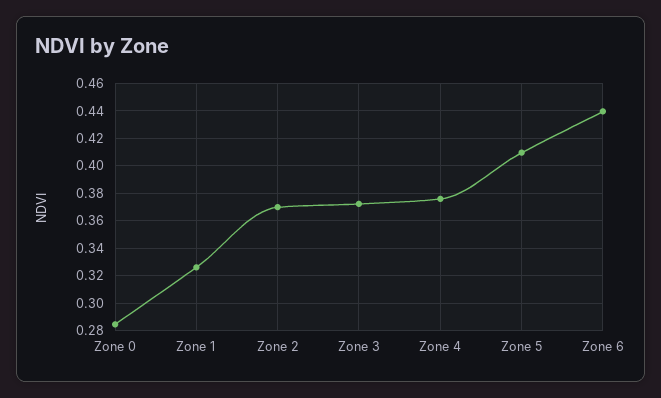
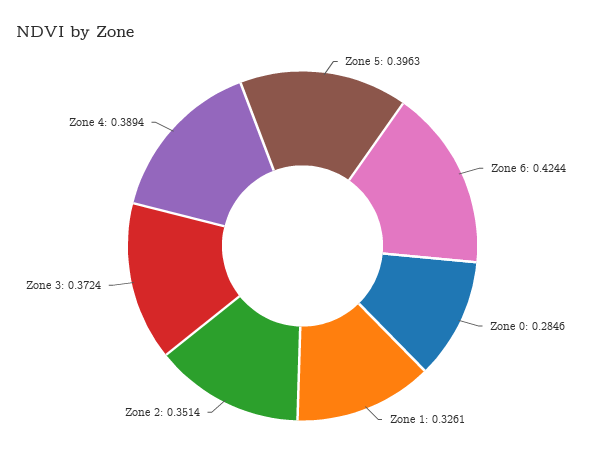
  {
    "Zone 0": 0.2846,
    "Zone 1": 0.3261,
-   "Zone 2": 0.37,
+   "Zone 2": 0.3514,
    "Zone 3": 0.3724,
-   "Zone 4": 0.375,
+   "Zone 4": 0.3894,
-   "Zone 5": 0.41,
+   "Zone 5": 0.3963,
-   "Zone 6": 0.44
+   "Zone 6": 0.4244
  }

